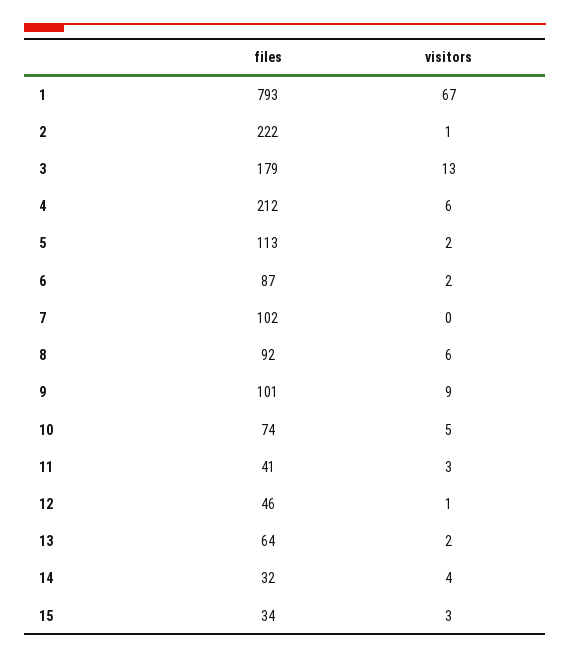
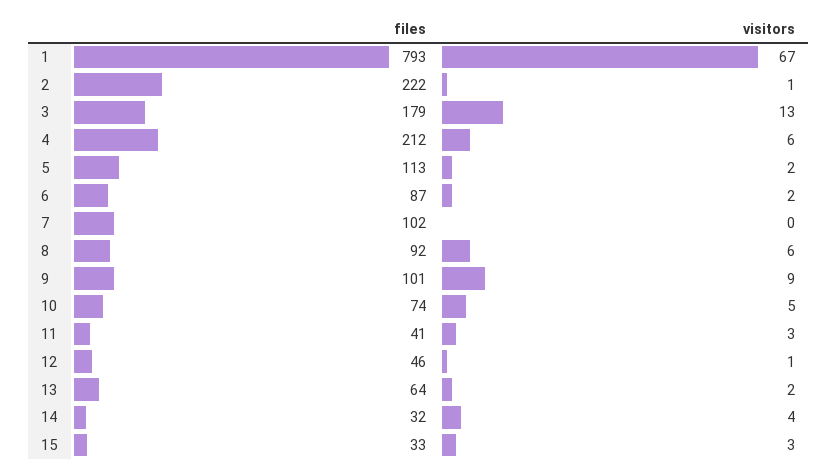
  {
    "files": {
      "1": 793,
      "2": 222,
      "3": 179,
      "4": 212,
      "5": 113,
      "6": 87,
      "7": 102,
      "8": 92,
      "9": 101,
      "10": 74,
      "11": 41,
      "12": 46,
      "13": 64,
      "14": 32,
-     "15": 34
+     "15": 33
    },
    "visitors": {
      "1": 67,
      "2": 1,
      "3": 13,
      "4": 6,
      "5": 2,
      "6": 2,
      "7": 0,
      "8": 6,
      "9": 9,
      "10": 5,
      "11": 3,
      "12": 1,
      "13": 2,
      "14": 4,
      "15": 3
    }
  }

